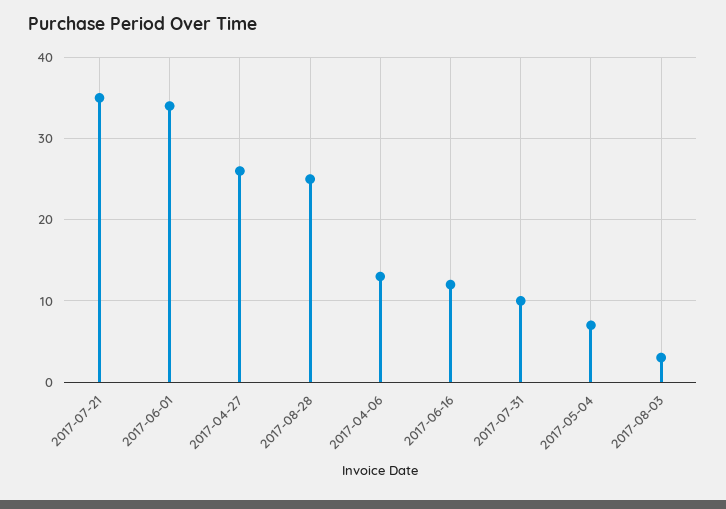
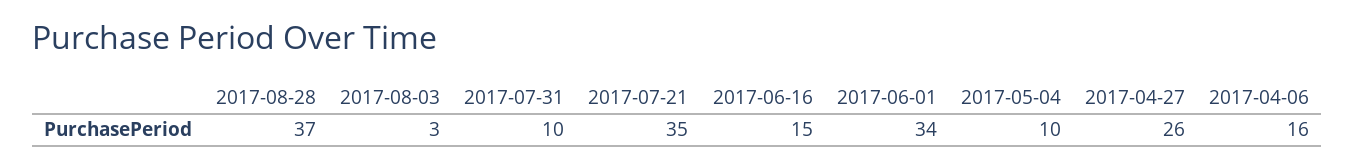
  {
    "2017-07-21": 35,
    "2017-06-01": 34,
    "2017-04-27": 26,
-   "2017-08-28": 25,
+   "2017-08-28": 37,
-   "2017-04-06": 13,
+   "2017-04-06": 16,
-   "2017-06-16": 12,
+   "2017-06-16": 15,
    "2017-07-31": 10,
-   "2017-05-04": 7,
+   "2017-05-04": 10,
    "2017-08-03": 3
  }

